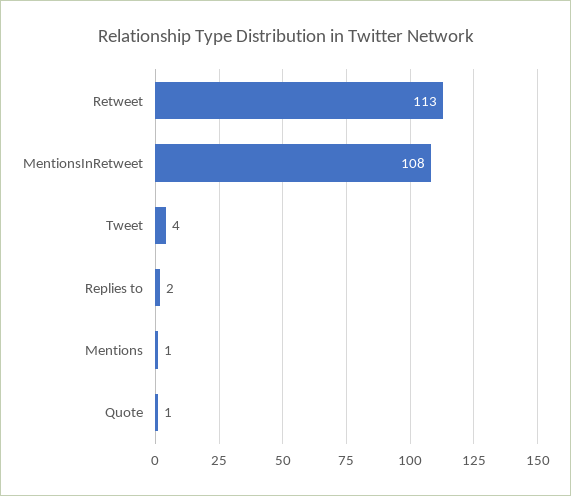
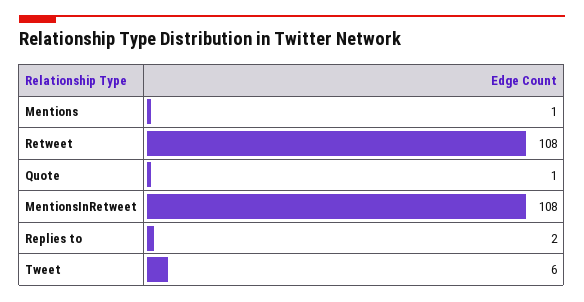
  {
-   "Retweet": 113,
+   "Retweet": 108,
    "MentionsInRetweet": 108,
-   "Tweet": 4,
+   "Tweet": 6,
    "Replies to": 2,
    "Mentions": 1,
    "Quote": 1
  }

